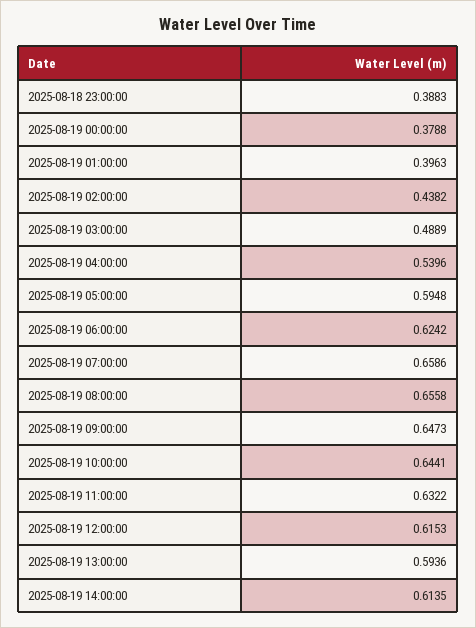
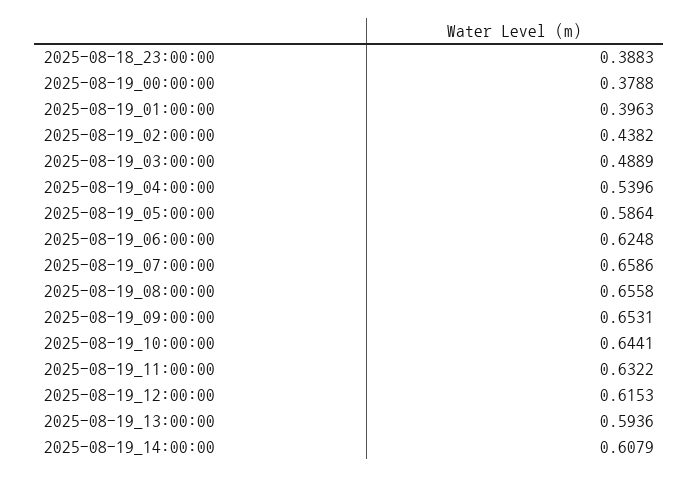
  {
    "2025-08-18 23:00:00": 0.3883,
    "2025-08-19 00:00:00": 0.3788,
    "2025-08-19 01:00:00": 0.3963,
    "2025-08-19 02:00:00": 0.4382,
    "2025-08-19 03:00:00": 0.4889,
    "2025-08-19 04:00:00": 0.5396,
-   "2025-08-19 05:00:00": 0.5948,
+   "2025-08-19 05:00:00": 0.5864,
-   "2025-08-19 06:00:00": 0.6242,
+   "2025-08-19 06:00:00": 0.6248,
    "2025-08-19 07:00:00": 0.6586,
    "2025-08-19 08:00:00": 0.6558,
-   "2025-08-19 09:00:00": 0.6473,
+   "2025-08-19 09:00:00": 0.6531,
    "2025-08-19 10:00:00": 0.6441,
    "2025-08-19 11:00:00": 0.6322,
    "2025-08-19 12:00:00": 0.6153,
    "2025-08-19 13:00:00": 0.5936,
-   "2025-08-19 14:00:00": 0.6135
+   "2025-08-19 14:00:00": 0.6079
  }

